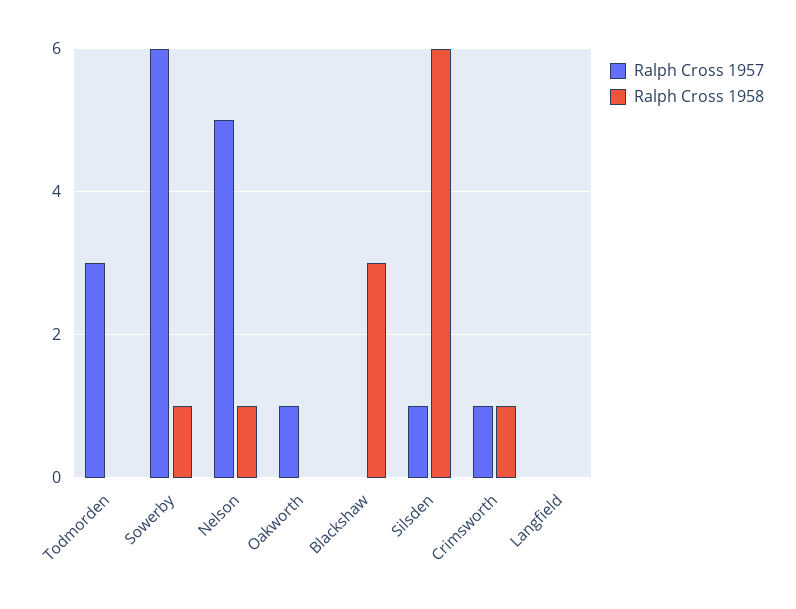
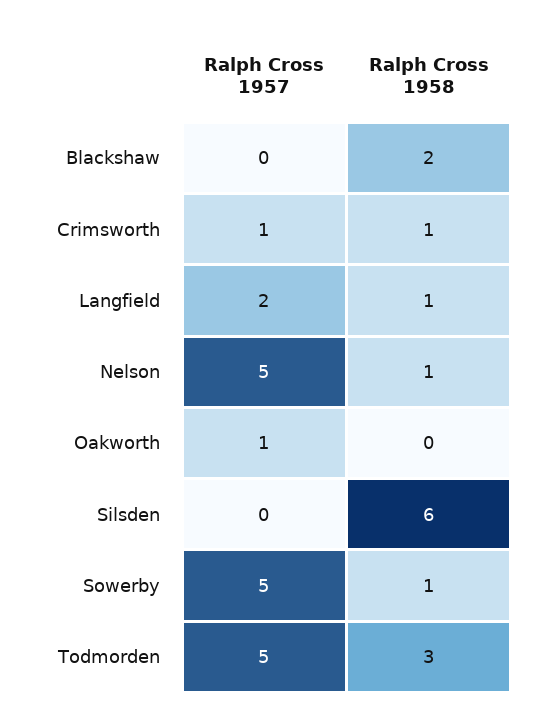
  {
    "Ralph Cross 1957": {
-     "Todmorden": 3,
+     "Todmorden": 5,
-     "Sowerby": 6,
+     "Sowerby": 5,
      "Nelson": 5,
      "Oakworth": 1,
      "Blackshaw": 0,
-     "Silsden": 1,
+     "Silsden": 0,
      "Crimsworth": 1,
-     "Langfield": 0
+     "Langfield": 2
    },
    "Ralph Cross 1958": {
-     "Todmorden": 0,
+     "Todmorden": 3,
      "Sowerby": 1,
      "Nelson": 1,
      "Oakworth": 0,
-     "Blackshaw": 3,
+     "Blackshaw": 2,
      "Silsden": 6,
      "Crimsworth": 1,
-     "Langfield": 0
+     "Langfield": 1
    }
  }

